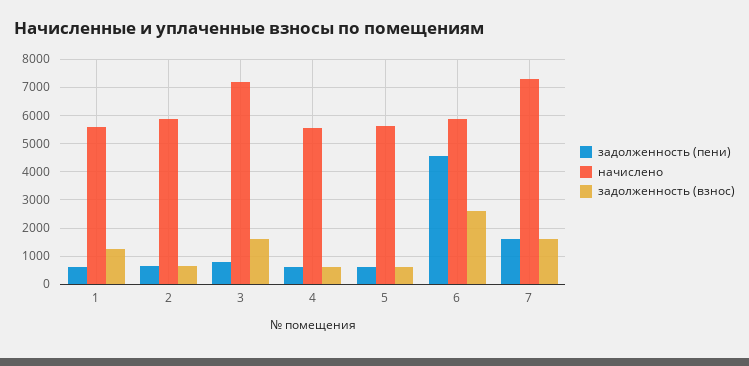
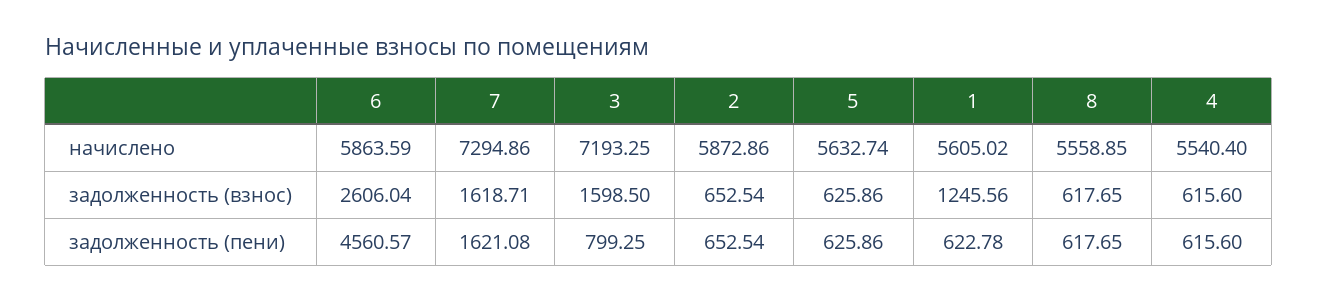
  {
    "задолженность (пени)": {
      "1": 622.78,
      "2": 652.54,
      "3": 799.25,
      "4": 615.6,
      "5": 625.86,
      "6": 4560.57,
-     "7": 1621.08
+     "7": 1621.08,
+     "8": 617.65
    },
    "начислено": {
      "1": 5605.02,
      "2": 5872.86,
      "3": 7193.25,
      "4": 5540.4,
      "5": 5632.74,
      "6": 5863.59,
-     "7": 7294.86
+     "7": 7294.86,
+     "8": 5558.85
    },
    "задолженность (взнос)": {
      "1": 1245.56,
      "2": 652.54,
      "3": 1598.5,
      "4": 615.6,
      "5": 625.86,
      "6": 2606.04,
-     "7": 1618.71
+     "7": 1618.71,
+     "8": 617.65
    }
  }

